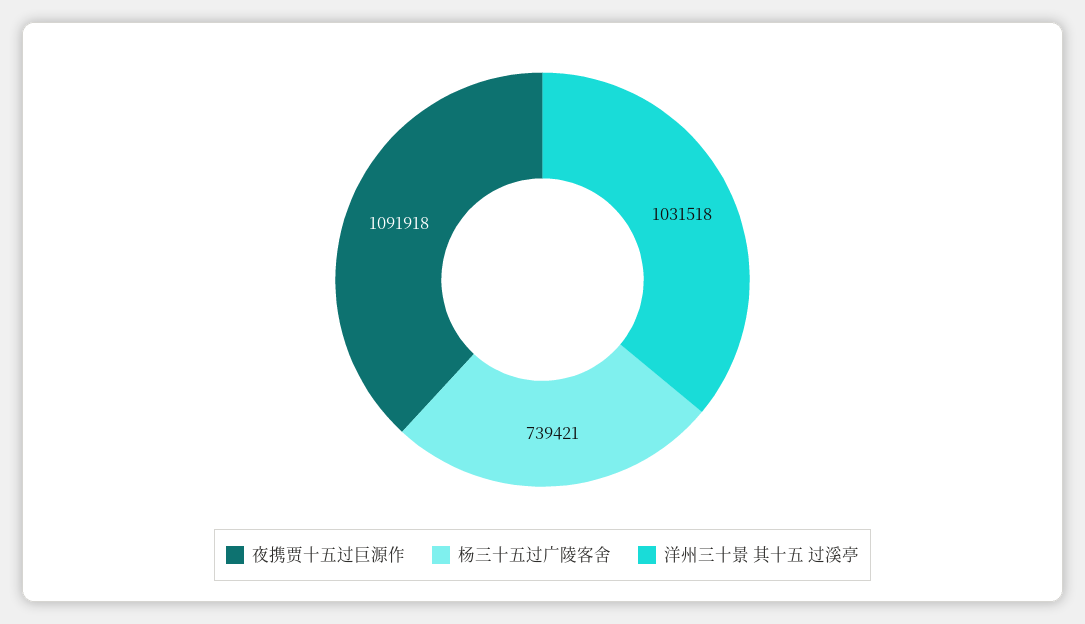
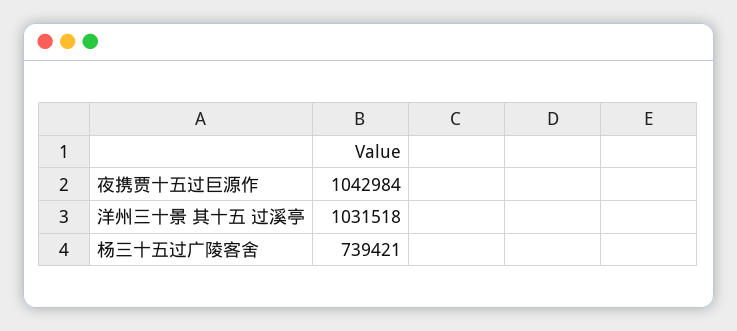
  {
-   "夜携贾十五过巨源作": 1091918,
+   "夜携贾十五过巨源作": 1042984,
    "杨三十五过广陵客舍": 739421,
    "洋州三十景 其十五 过溪亭": 1031518
  }

